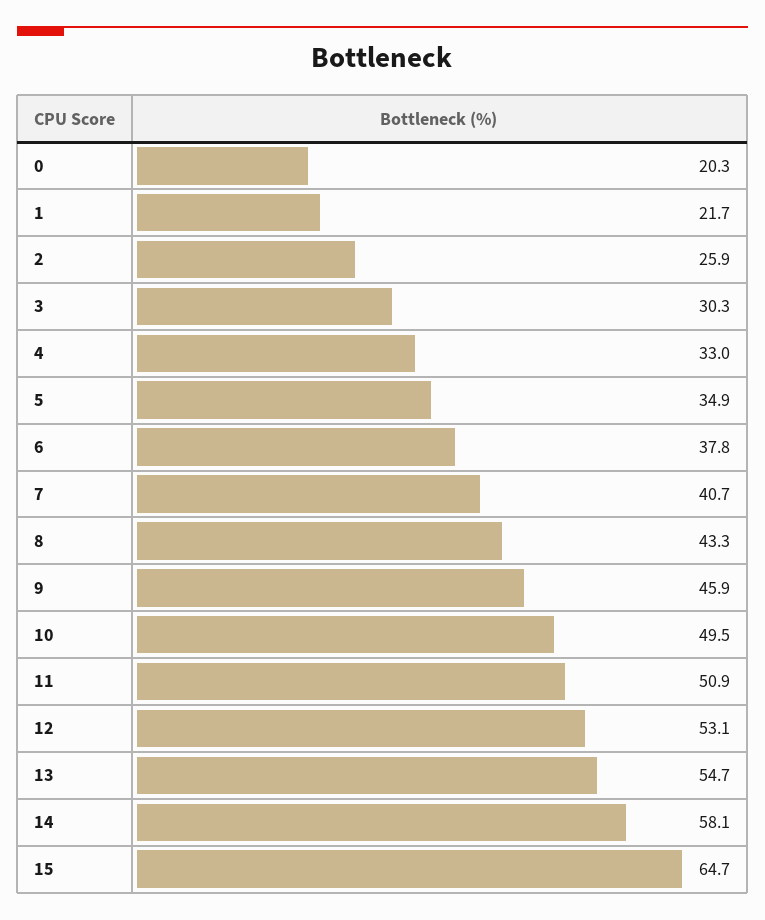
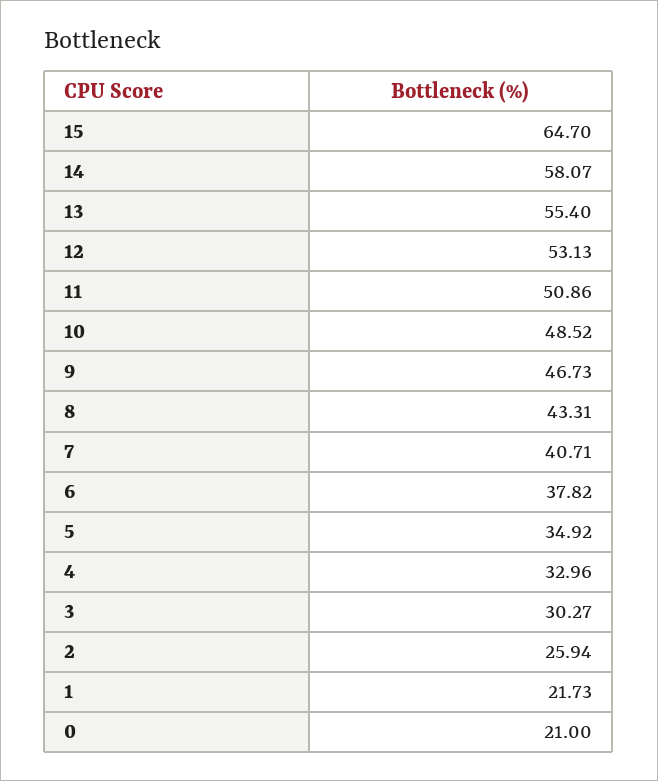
  {
-   "0": 20.3,
+   "0": 21,
    "1": 21.73,
    "2": 25.94,
    "3": 30.27,
    "4": 32.96,
    "5": 34.92,
    "6": 37.82,
    "7": 40.71,
    "8": 43.31,
-   "9": 45.9,
+   "9": 46.73,
-   "10": 49.5,
+   "10": 48.52,
    "11": 50.86,
    "12": 53.13,
-   "13": 54.7,
+   "13": 55.4,
    "14": 58.07,
    "15": 64.7
  }

